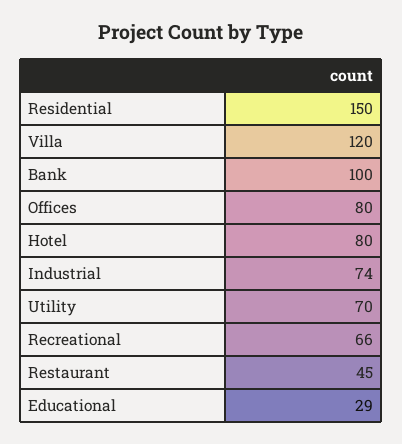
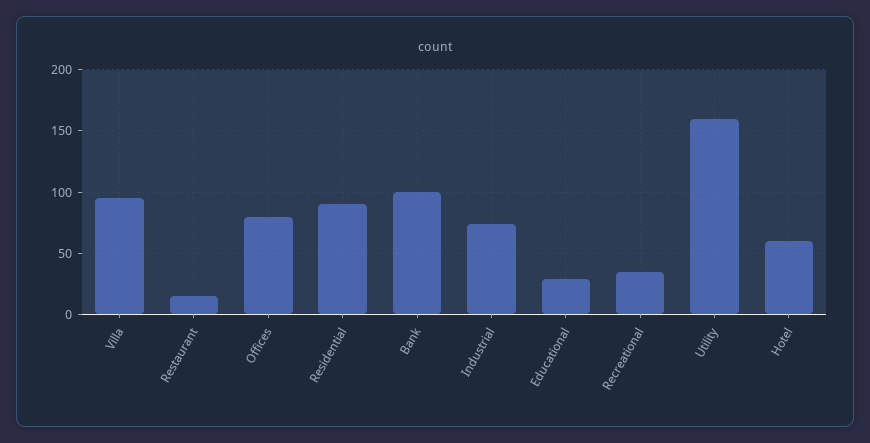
  {
-   "Residential": 150,
+   "Residential": 90,
-   "Villa": 120,
+   "Villa": 95,
    "Bank": 100,
    "Offices": 80,
-   "Hotel": 80,
+   "Hotel": 60,
    "Industrial": 74,
-   "Utility": 70,
+   "Utility": 160,
-   "Recreational": 66,
+   "Recreational": 35,
-   "Restaurant": 45,
+   "Restaurant": 15,
    "Educational": 29
  }

